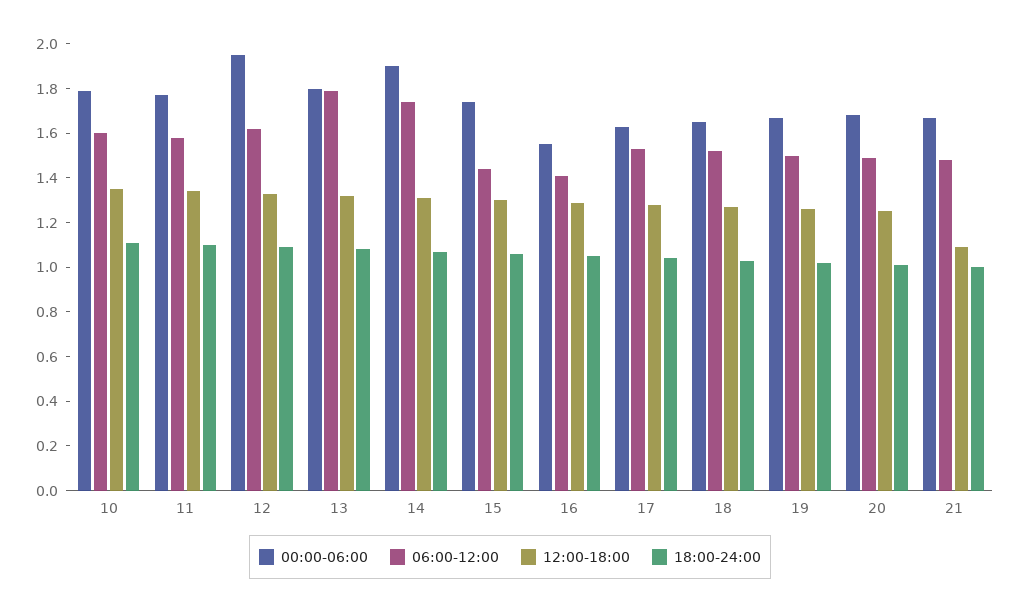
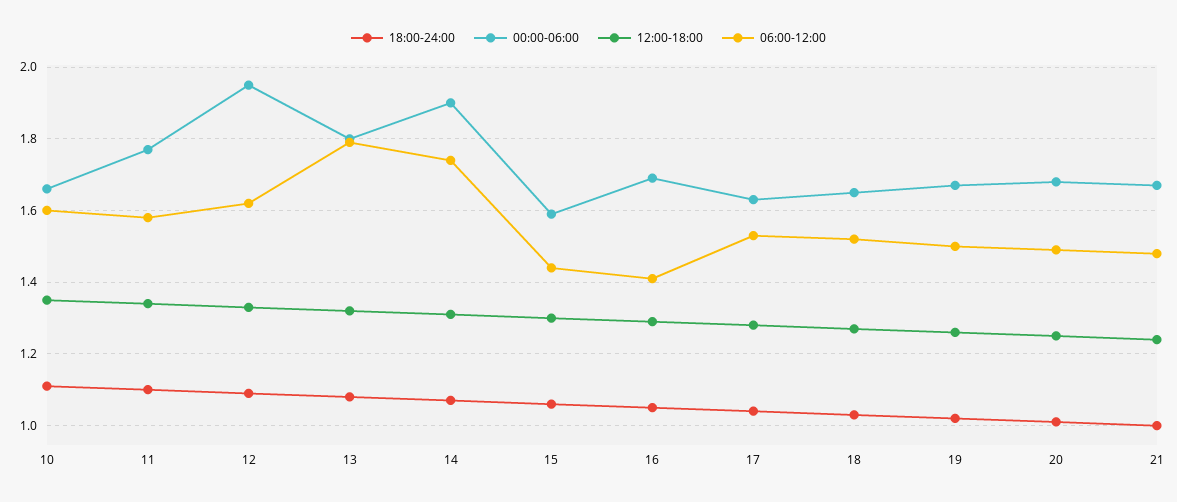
  {
    "00:00-06:00": {
-     "10": 1.8,
+     "10": 1.65,
      "11": 1.75,
      "12": 1.95,
      "13": 1.8,
      "14": 1.9,
-     "15": 1.75,
+     "15": 1.6,
-     "16": 1.55,
+     "16": 1.7,
      "17": 1.65,
      "18": 1.65,
      "19": 1.65,
      "20": 1.7,
      "21": 1.65
    },
    "06:00-12:00": {
      "10": 1.6,
      "11": 1.6,
      "12": 1.6,
      "13": 1.8,
      "14": 1.75,
      "15": 1.45,
      "16": 1.4,
      "17": 1.55,
      "18": 1.5,
      "19": 1.5,
      "20": 1.5,
      "21": 1.5
    },
    "12:00-18:00": {
      "10": 1.35,
      "11": 1.35,
      "12": 1.35,
      "13": 1.3,
      "14": 1.3,
      "15": 1.3,
      "16": 1.3,
      "17": 1.3,
      "18": 1.25,
      "19": 1.25,
      "20": 1.25,
-     "21": 1.1
+     "21": 1.25
    },
    "18:00-24:00": {
      "10": 1.1,
      "11": 1.1,
      "12": 1.1,
      "13": 1.1,
      "14": 1.05,
      "15": 1.05,
      "16": 1.05,
      "17": 1.05,
      "18": 1.05,
      "19": 1,
      "20": 1,
      "21": 1
    }
  }

